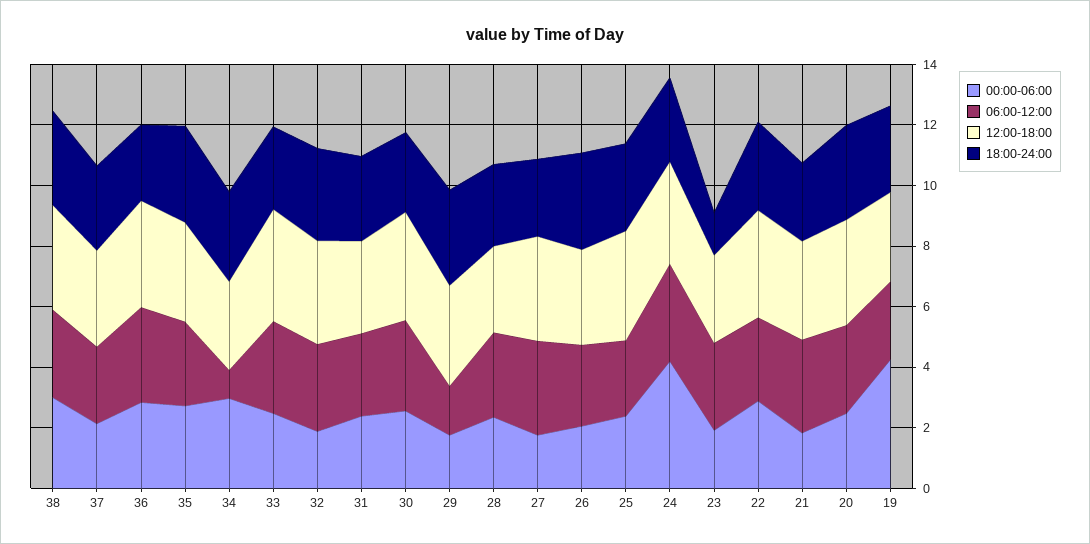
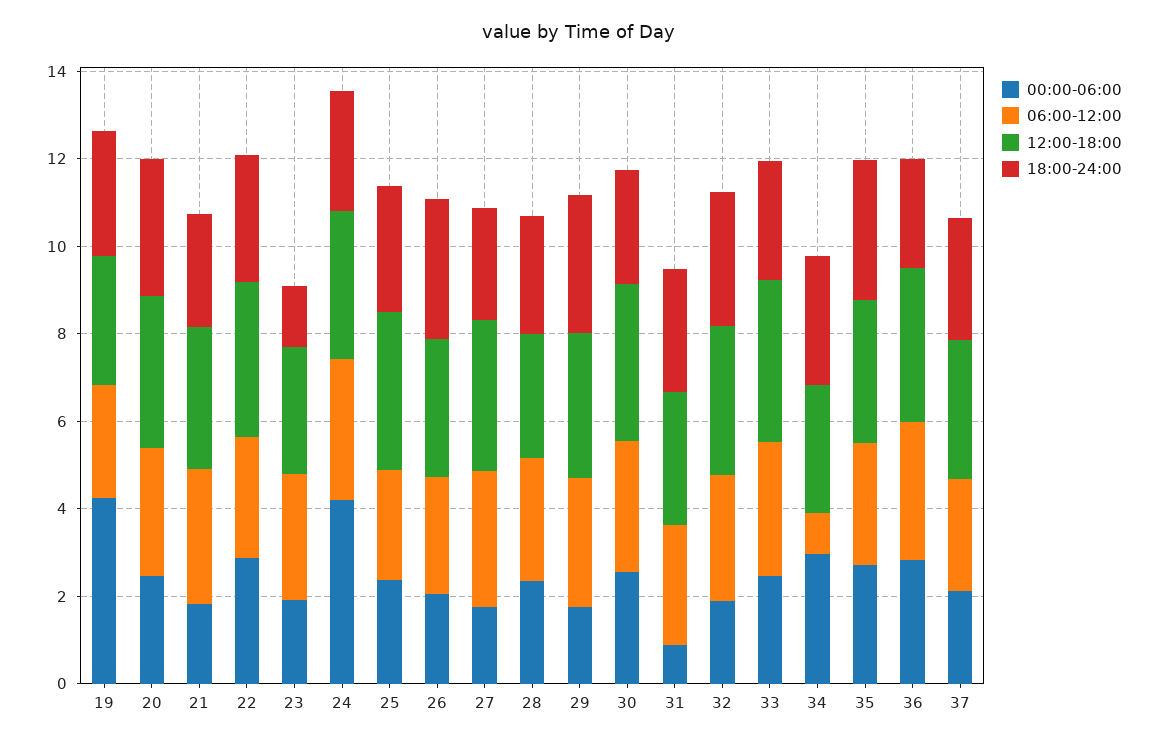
  {
    "00:00-06:00": {
-     "38": 3,
      "37": 2,
      "36": 3,
      "35": 2.5,
      "34": 3,
      "33": 2.5,
      "32": 2,
-     "31": 2.5,
+     "31": 1,
      "30": 2.5,
      "29": 2,
      "28": 2.5,
      "27": 2,
      "26": 2,
      "25": 2.5,
      "24": 4,
      "23": 2,
      "22": 3,
      "21": 2,
      "20": 2.5,
      "19": 4.5
    },
    "06:00-12:00": {
-     "38": 3,
      "37": 2.5,
      "36": 3,
      "35": 3,
      "34": 1,
      "33": 3,
      "32": 3,
      "31": 2.5,
      "30": 3,
-     "29": 1.5,
+     "29": 3,
      "28": 3,
      "27": 3,
      "26": 2.5,
      "25": 2.5,
      "24": 3,
      "23": 3,
      "22": 3,
      "21": 3,
      "20": 3,
      "19": 2.5
    },
    "12:00-18:00": {
-     "38": 3.5,
      "37": 3,
      "36": 3.5,
      "35": 3.5,
      "34": 3,
      "33": 3.5,
      "32": 3.5,
      "31": 3,
      "30": 3.5,
      "29": 3.5,
      "28": 3,
      "27": 3.5,
      "26": 3,
      "25": 3.5,
      "24": 3.5,
      "23": 3,
      "22": 3.5,
      "21": 3.5,
      "20": 3.5,
      "19": 3
    },
    "18:00-24:00": {
-     "38": 3,
      "37": 3,
      "36": 2.5,
      "35": 3,
      "34": 3,
      "33": 2.5,
      "32": 3,
      "31": 3,
      "30": 2.5,
      "29": 3,
      "28": 2.5,
      "27": 2.5,
      "26": 3,
      "25": 3,
      "24": 3,
      "23": 1.5,
      "22": 3,
      "21": 2.5,
      "20": 3,
      "19": 3
    }
  }

